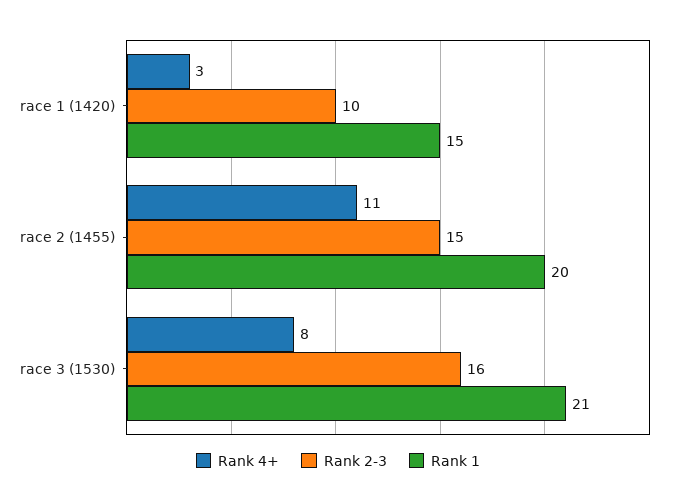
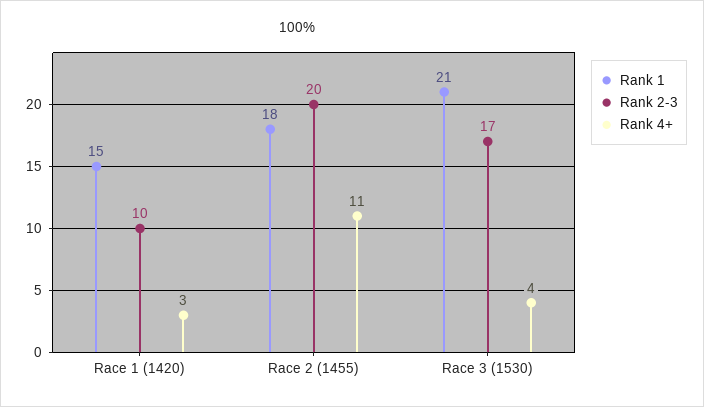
  {
    "Rank 4+": {
      "race 1 (1420)": 3,
      "race 2 (1455)": 11,
-     "race 3 (1530)": 8
+     "race 3 (1530)": 4
    },
    "Rank 2-3": {
      "race 1 (1420)": 10,
-     "race 2 (1455)": 15,
+     "race 2 (1455)": 20,
-     "race 3 (1530)": 16
+     "race 3 (1530)": 17
    },
    "Rank 1": {
      "race 1 (1420)": 15,
-     "race 2 (1455)": 20,
+     "race 2 (1455)": 18,
      "race 3 (1530)": 21
    }
  }

